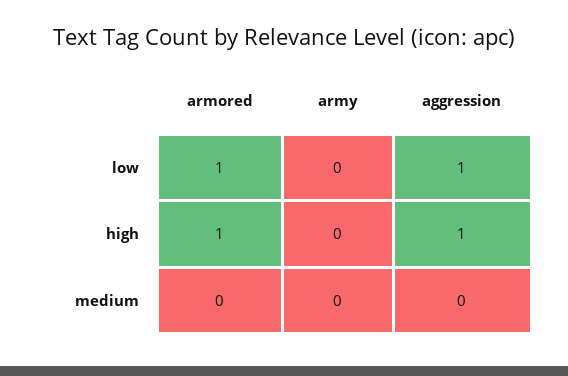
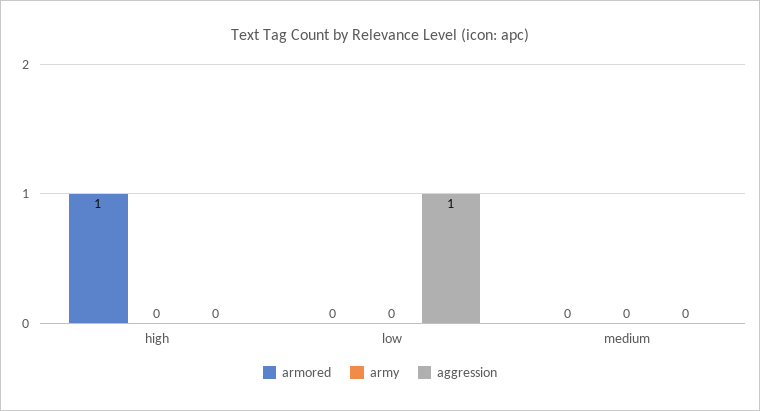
  {
    "armored": {
-     "low": 1,
+     "low": 0,
      "high": 1,
      "medium": 0
    },
    "army": {
      "low": 0,
      "high": 0,
      "medium": 0
    },
    "aggression": {
      "low": 1,
-     "high": 1,
+     "high": 0,
      "medium": 0
    }
  }

